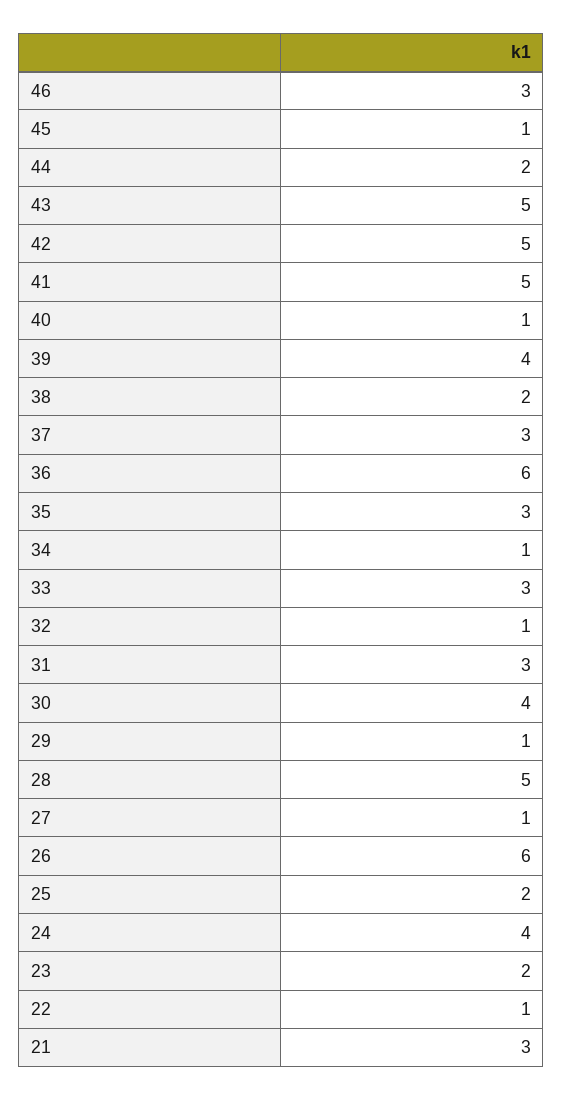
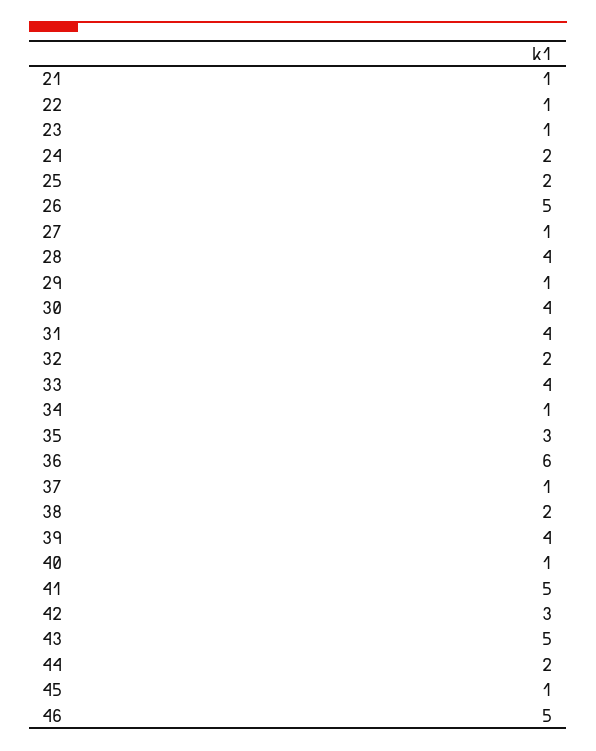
  {
-   "46": 3,
+   "46": 5,
    "45": 1,
    "44": 2,
    "43": 5,
-   "42": 5,
+   "42": 3,
    "41": 5,
    "40": 1,
    "39": 4,
    "38": 2,
-   "37": 3,
+   "37": 1,
    "36": 6,
    "35": 3,
    "34": 1,
-   "33": 3,
+   "33": 4,
-   "32": 1,
+   "32": 2,
-   "31": 3,
+   "31": 4,
    "30": 4,
    "29": 1,
-   "28": 5,
+   "28": 4,
    "27": 1,
-   "26": 6,
+   "26": 5,
    "25": 2,
-   "24": 4,
+   "24": 2,
-   "23": 2,
+   "23": 1,
    "22": 1,
-   "21": 3
+   "21": 1
  }

